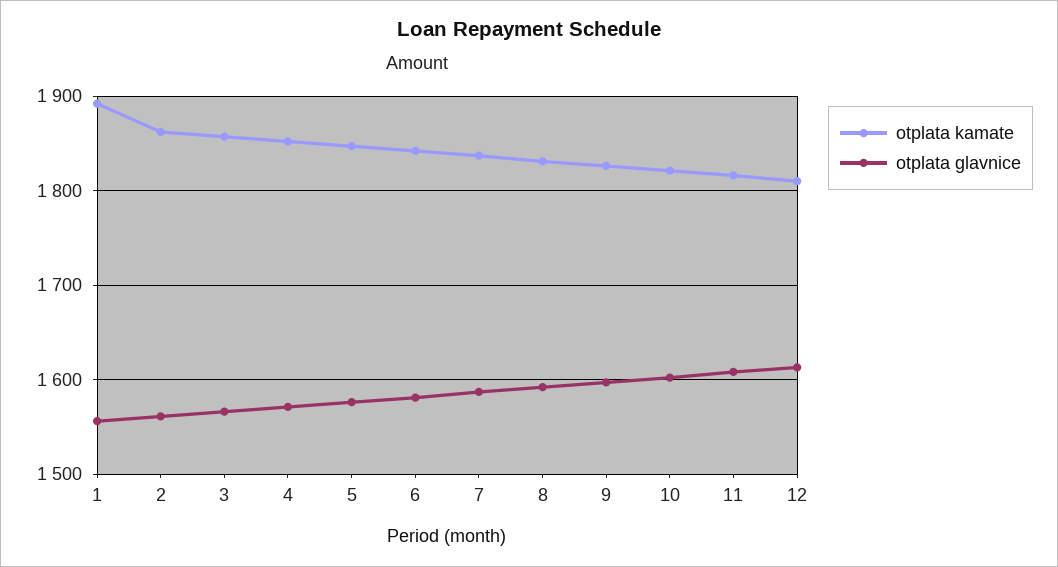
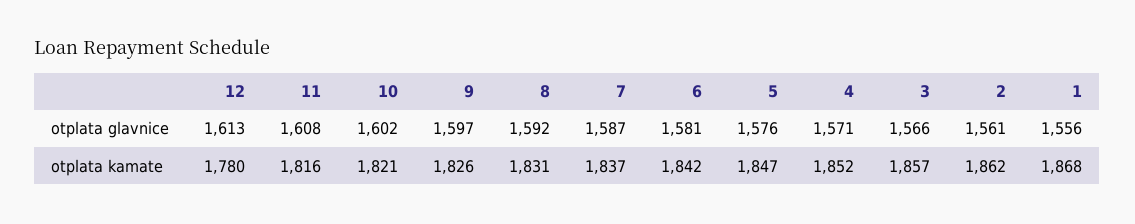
  {
    "otplata kamate": {
-     "1": 1890,
+     "1": 1868,
      "2": 1862,
      "3": 1857,
      "4": 1852,
      "5": 1847,
      "6": 1842,
      "7": 1837,
      "8": 1831,
      "9": 1826,
      "10": 1821,
      "11": 1816,
-     "12": 1810
+     "12": 1780
    },
    "otplata glavnice": {
      "1": 1556,
      "2": 1561,
      "3": 1566,
      "4": 1571,
      "5": 1576,
      "6": 1581,
      "7": 1587,
      "8": 1592,
      "9": 1597,
      "10": 1602,
      "11": 1608,
      "12": 1613
    }
  }

